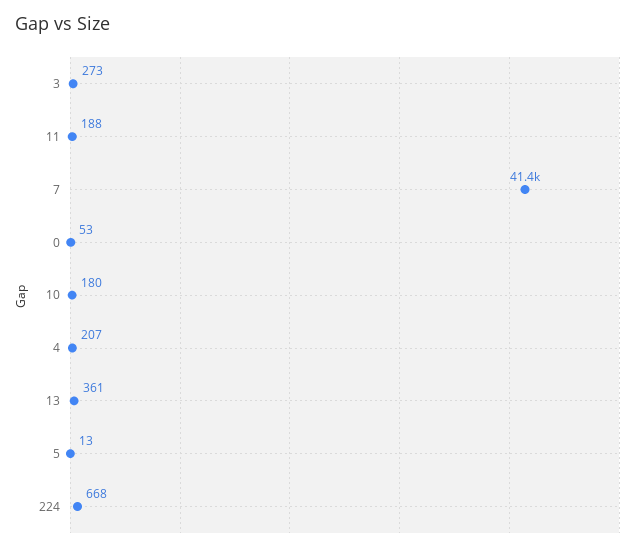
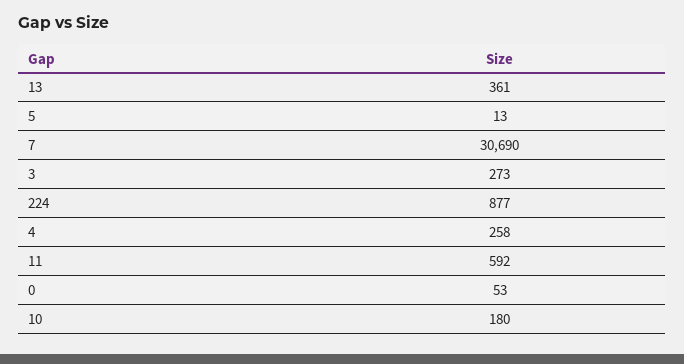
  {
    "3": 273,
-   "11": 188,
+   "11": 592,
-   "7": 41400,
+   "7": 30690,
    "0": 53,
    "10": 180,
-   "4": 207,
+   "4": 258,
    "13": 361,
    "5": 13,
-   "224": 668
+   "224": 877
  }

